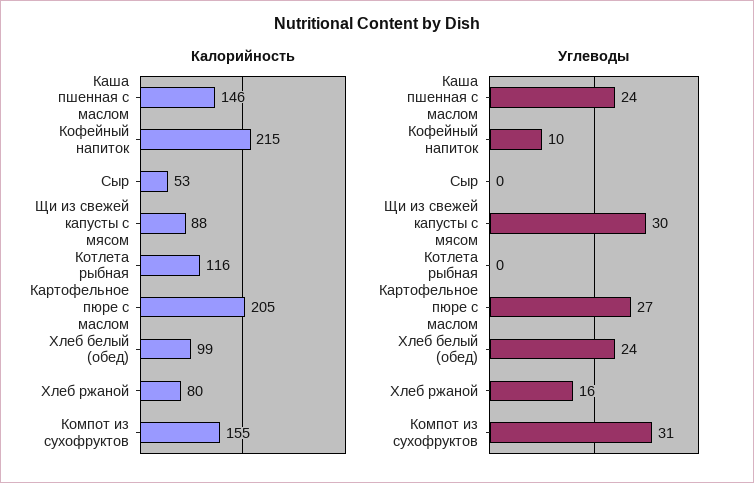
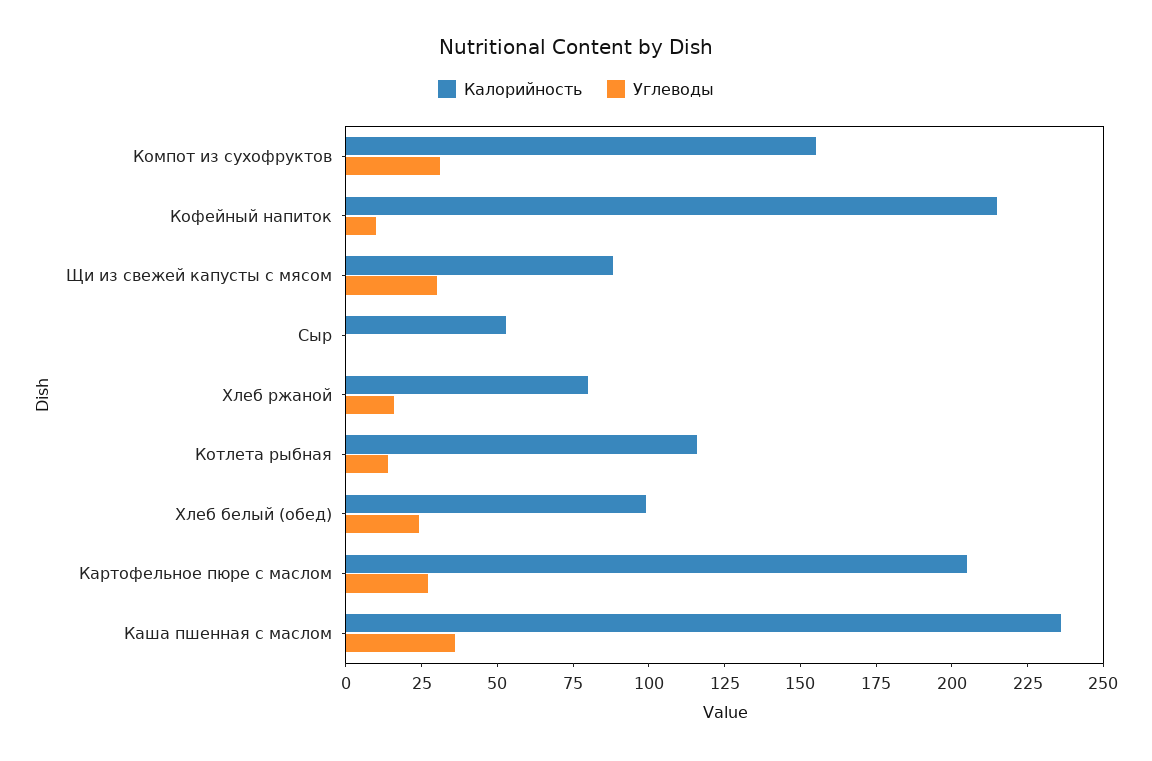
  {
    "Калорийность": {
-     "Каша пшенная с маслом": 146,
+     "Каша пшенная с маслом": 235,
      "Кофейный напиток": 215,
      "Сыр": 53,
      "Щи из свежей капусты с мясом": 88,
      "Котлета рыбная": 116,
      "Картофельное пюре с маслом": 205,
      "Хлеб белый (обед)": 99,
      "Хлеб ржаной": 80,
      "Компот из сухофруктов": 155
    },
    "Углеводы": {
-     "Каша пшенная с маслом": 24,
+     "Каша пшенная с маслом": 35,
      "Кофейный напиток": 10,
      "Сыр": 0,
      "Щи из свежей капусты с мясом": 30,
-     "Котлета рыбная": 0,
+     "Котлета рыбная": 15,
      "Картофельное пюре с маслом": 27,
      "Хлеб белый (обед)": 24,
      "Хлеб ржаной": 16,
      "Компот из сухофруктов": 31
    }
  }

